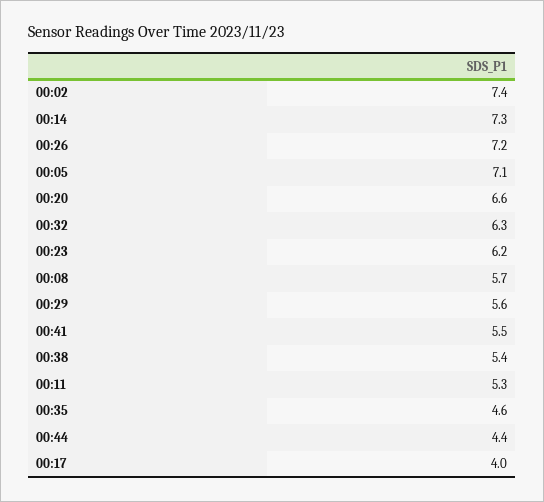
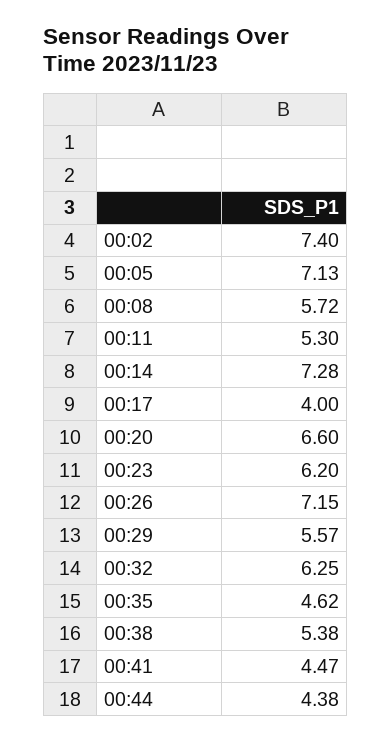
  {
    "00:02": 7.4,
    "00:14": 7.28,
    "00:26": 7.15,
    "00:05": 7.13,
    "00:20": 6.6,
    "00:32": 6.25,
    "00:23": 6.2,
    "00:08": 5.72,
    "00:29": 5.57,
-   "00:41": 5.5,
+   "00:41": 4.47,
    "00:38": 5.38,
    "00:11": 5.3,
    "00:35": 4.62,
    "00:44": 4.38,
    "00:17": 4
  }

